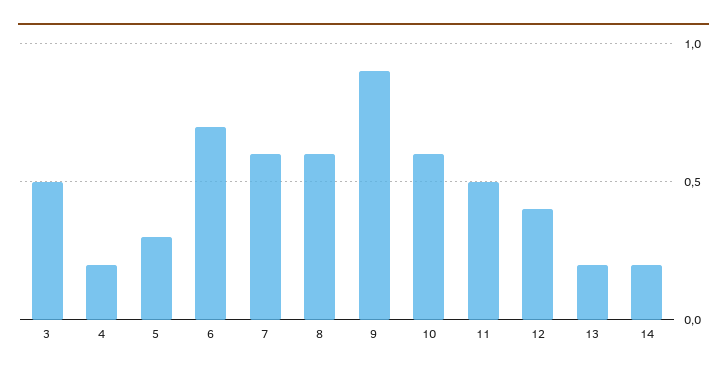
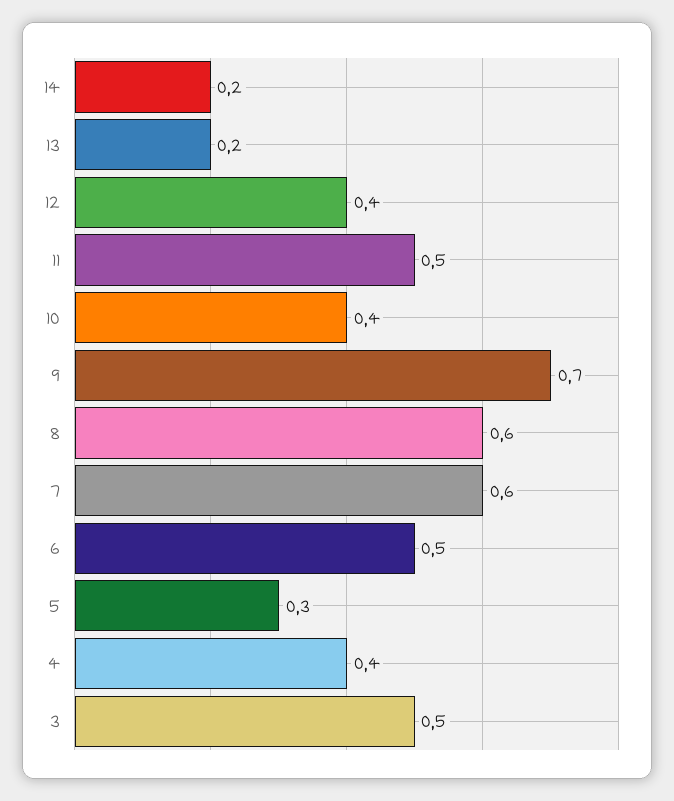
  {
    "3": 0.5,
-   "4": 0.2,
+   "4": 0.4,
    "5": 0.3,
-   "6": 0.7,
+   "6": 0.5,
    "7": 0.6,
    "8": 0.6,
-   "9": 0.9,
+   "9": 0.7,
-   "10": 0.6,
+   "10": 0.4,
    "11": 0.5,
    "12": 0.4,
    "13": 0.2,
    "14": 0.2
  }

